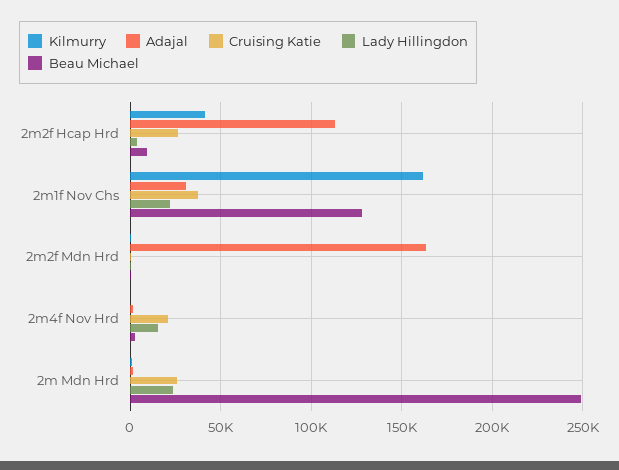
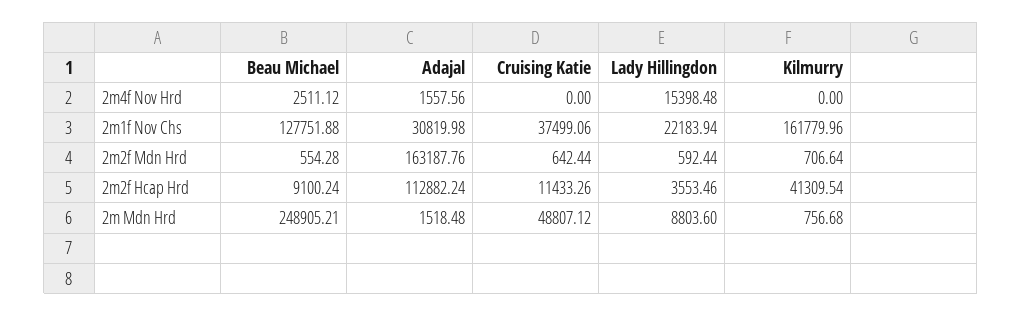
  {
    "Kilmurry": {
      "2m2f Hcap Hrd": 41309.54,
      "2m1f Nov Chs": 161779.96,
      "2m2f Mdn Hrd": 706.64,
      "2m4f Nov Hrd": 0,
      "2m Mdn Hrd": 756.68
    },
    "Adajal": {
      "2m2f Hcap Hrd": 112882.24,
      "2m1f Nov Chs": 30819.98,
      "2m2f Mdn Hrd": 163187.76,
      "2m4f Nov Hrd": 1557.56,
      "2m Mdn Hrd": 1518.48
    },
    "Cruising Katie": {
-     "2m2f Hcap Hrd": 25000,
+     "2m2f Hcap Hrd": 11433.26,
      "2m1f Nov Chs": 37499.06,
      "2m2f Mdn Hrd": 642.44,
-     "2m4f Nov Hrd": 20000,
+     "2m4f Nov Hrd": 0,
-     "2m Mdn Hrd": 25000
+     "2m Mdn Hrd": 48807.12
    },
    "Lady Hillingdon": {
      "2m2f Hcap Hrd": 3553.46,
      "2m1f Nov Chs": 22183.94,
      "2m2f Mdn Hrd": 592.44,
      "2m4f Nov Hrd": 15398.48,
-     "2m Mdn Hrd": 25000
+     "2m Mdn Hrd": 8803.6
    },
    "Beau Michael": {
      "2m2f Hcap Hrd": 9100.24,
      "2m1f Nov Chs": 127751.88,
      "2m2f Mdn Hrd": 554.28,
      "2m4f Nov Hrd": 2511.12,
      "2m Mdn Hrd": 248905.21
    }
  }

